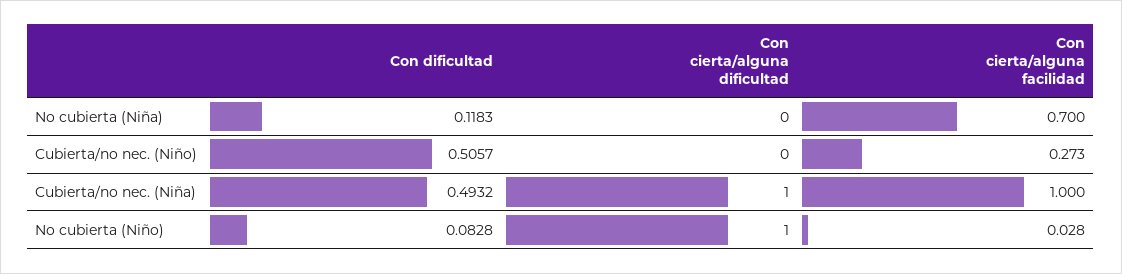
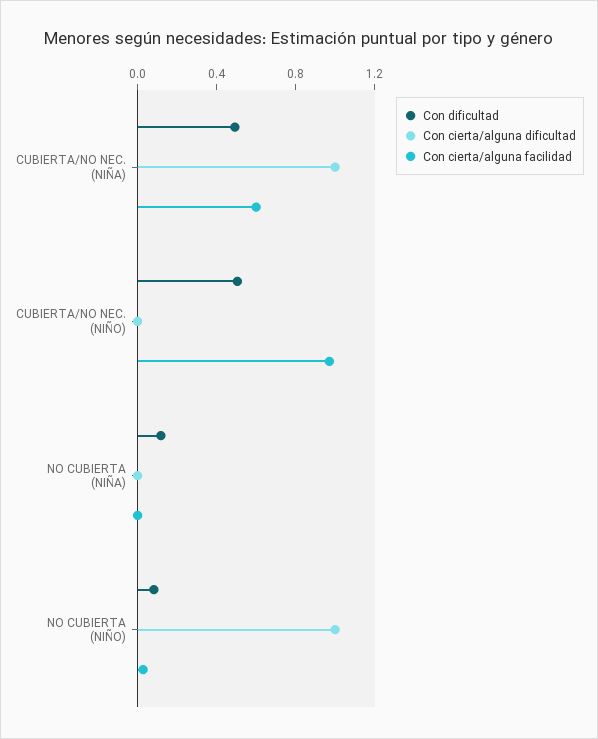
  {
    "Con dificultad": {
      "No cubierta (Niña)": 0.1183,
      "Cubierta/no nec. (Niño)": 0.5057,
      "Cubierta/no nec. (Niña)": 0.4932,
      "No cubierta (Niño)": 0.0828
    },
    "Con cierta/alguna dificultad": {
      "No cubierta (Niña)": 0,
      "Cubierta/no nec. (Niño)": 0,
      "Cubierta/no nec. (Niña)": 1,
      "No cubierta (Niño)": 1
    },
    "Con cierta/alguna facilidad": {
-     "No cubierta (Niña)": 0.7,
+     "No cubierta (Niña)": 0,
-     "Cubierta/no nec. (Niño)": 0.273,
+     "Cubierta/no nec. (Niño)": 1,
-     "Cubierta/no nec. (Niña)": 1,
+     "Cubierta/no nec. (Niña)": 0.6,
      "No cubierta (Niño)": 0.028
    }
  }

